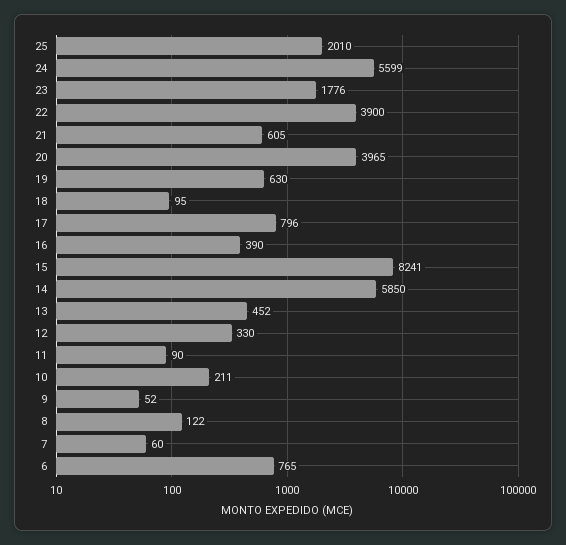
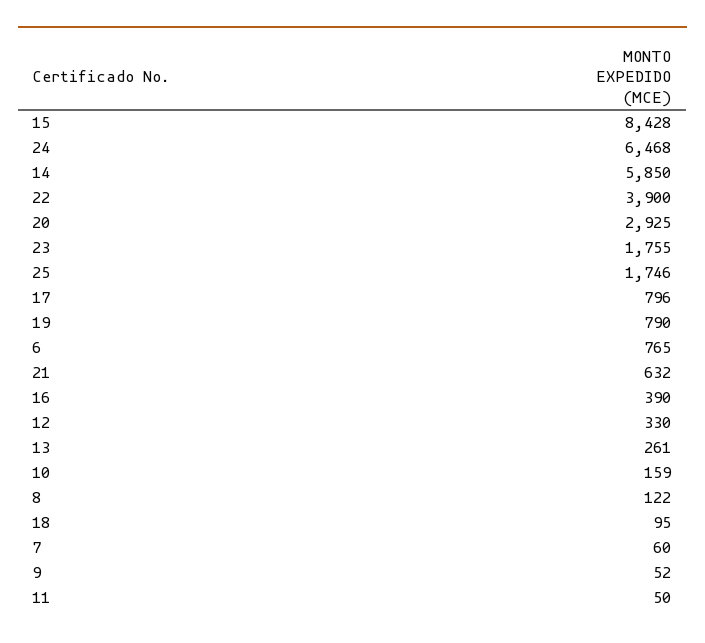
  {
-   "25": 2010,
+   "25": 1746,
-   "24": 5599,
+   "24": 6468,
-   "23": 1776,
+   "23": 1755,
    "22": 3900,
-   "21": 605,
+   "21": 632,
-   "20": 3965,
+   "20": 2925,
-   "19": 630,
+   "19": 790,
    "18": 95,
    "17": 796,
    "16": 390,
-   "15": 8241,
+   "15": 8428,
    "14": 5850,
-   "13": 452,
+   "13": 261,
    "12": 330,
-   "11": 90,
+   "11": 50,
-   "10": 211,
+   "10": 159,
    "9": 52,
    "8": 122,
    "7": 60,
    "6": 765
  }

